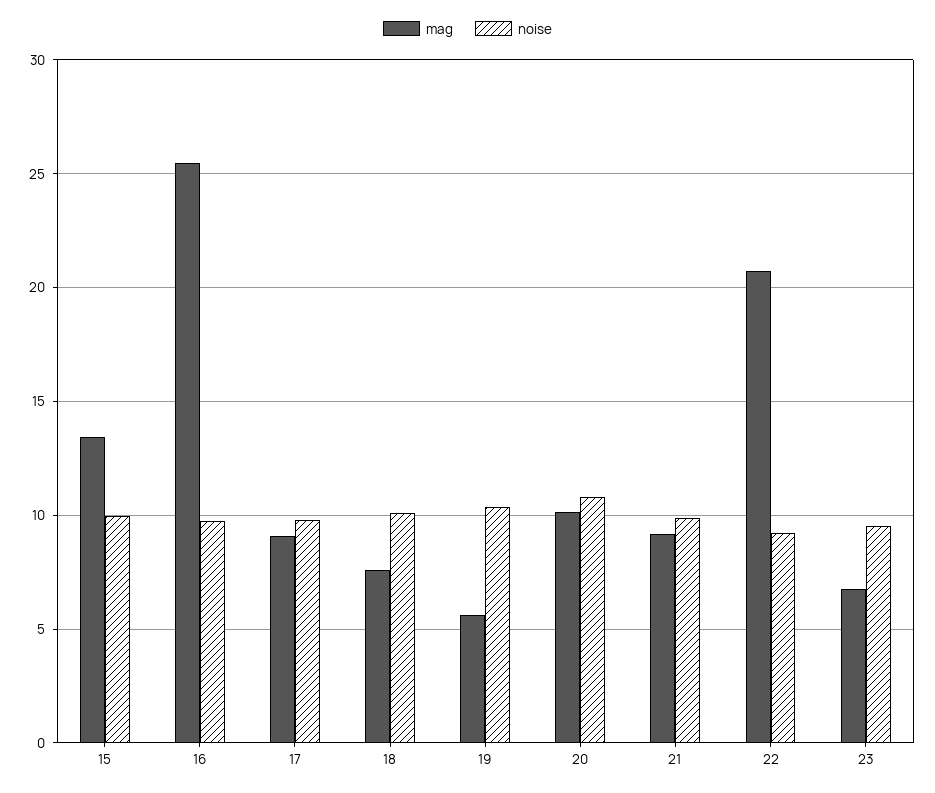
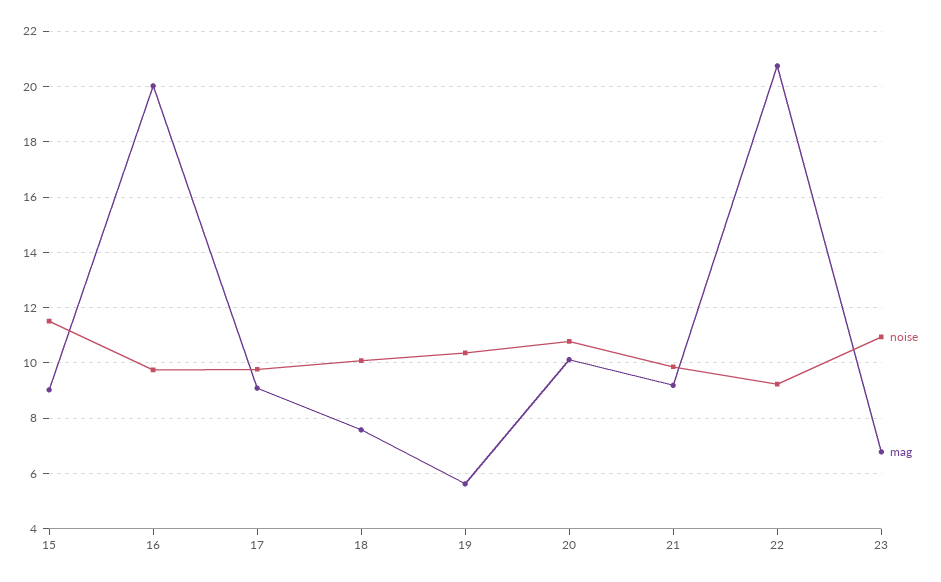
  {
    "mag": {
-     "15": 13.5,
+     "15": 9,
-     "16": 25.5,
+     "16": 20,
      "17": 9,
      "18": 7.5,
      "19": 5.5,
      "20": 10,
      "21": 9.25,
      "22": 20.75,
      "23": 6.75
    },
    "noise": {
-     "15": 10,
+     "15": 11.5,
      "16": 9.75,
      "17": 9.75,
      "18": 10,
      "19": 10.25,
      "20": 10.75,
      "21": 9.75,
      "22": 9.25,
-     "23": 9.5
+     "23": 11
    }
  }

